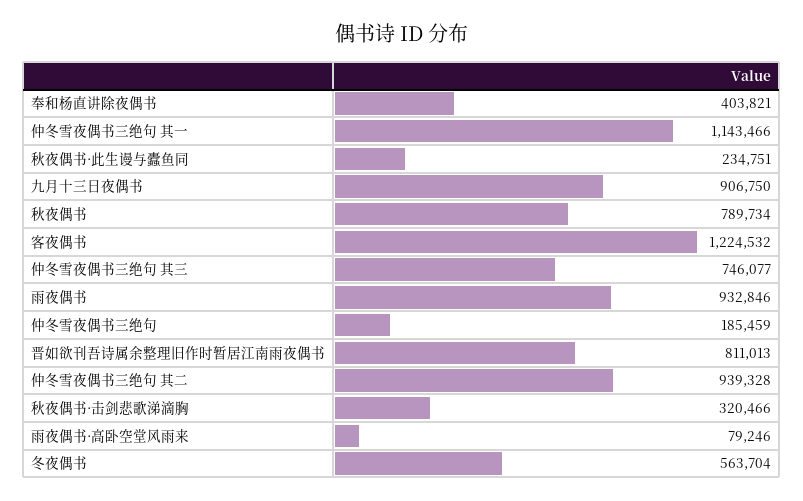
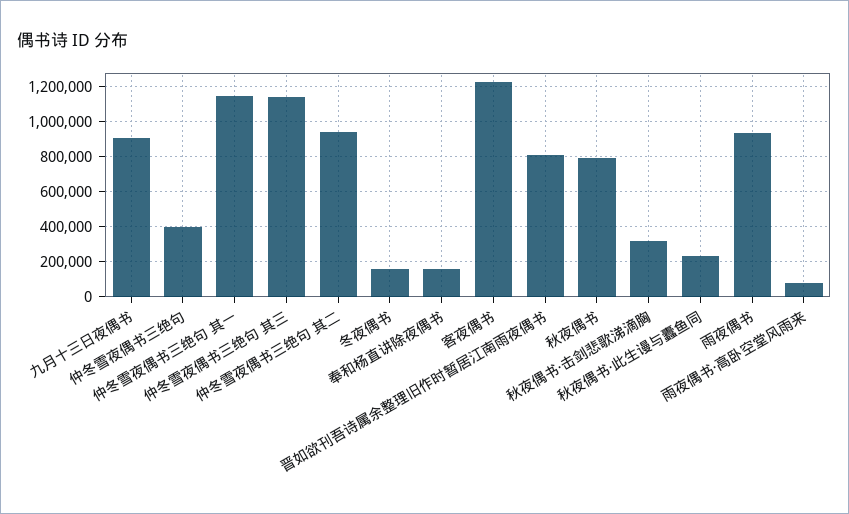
  {
-   "奉和杨直讲除夜偶书": 403821,
+   "奉和杨直讲除夜偶书": 150000,
    "仲冬雪夜偶书三绝句 其一": 1143466,
    "秋夜偶书·此生谩与蠹鱼同": 234751,
    "九月十三日夜偶书": 906750,
    "秋夜偶书": 789734,
    "客夜偶书": 1224532,
-   "仲冬雪夜偶书三绝句 其三": 746077,
+   "仲冬雪夜偶书三绝句 其三": 1150000,
    "雨夜偶书": 932846,
-   "仲冬雪夜偶书三绝句": 185459,
+   "仲冬雪夜偶书三绝句": 400000,
    "晋如欲刊吾诗属余整理旧作时暂居江南雨夜偶书": 811013,
    "仲冬雪夜偶书三绝句 其二": 939328,
    "秋夜偶书·击剑悲歌涕滴胸": 320466,
    "雨夜偶书·高卧空堂风雨来": 79246,
-   "冬夜偶书": 563704
+   "冬夜偶书": 150000
  }

